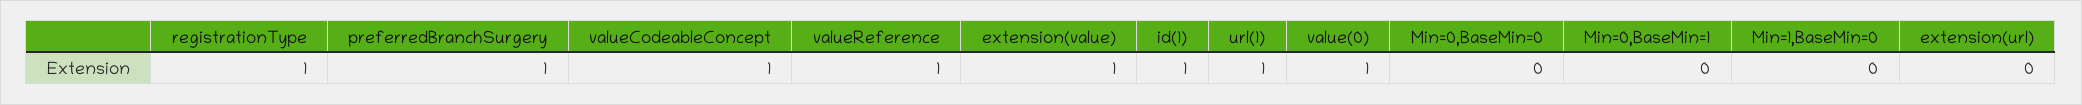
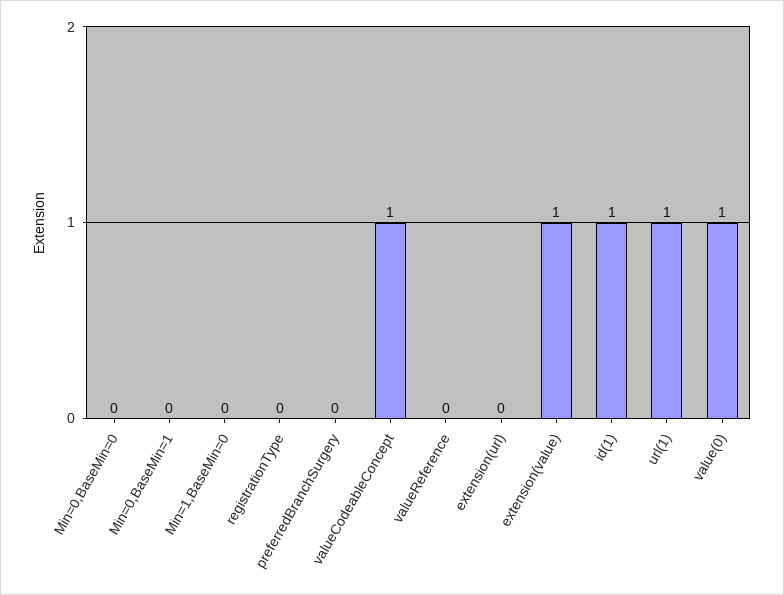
  {
-   "registrationType": 1,
+   "registrationType": 0,
-   "preferredBranchSurgery": 1,
+   "preferredBranchSurgery": 0,
    "valueCodeableConcept": 1,
-   "valueReference": 1,
+   "valueReference": 0,
    "extension(value)": 1,
    "id(1)": 1,
    "url(1)": 1,
    "value(0)": 1,
    "Min=0,BaseMin=0": 0,
    "Min=0,BaseMin=1": 0,
    "Min=1,BaseMin=0": 0,
    "extension(url)": 0
  }

